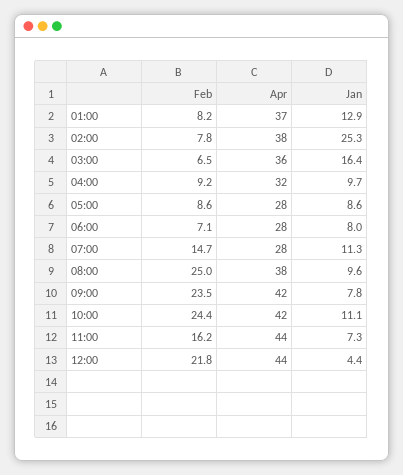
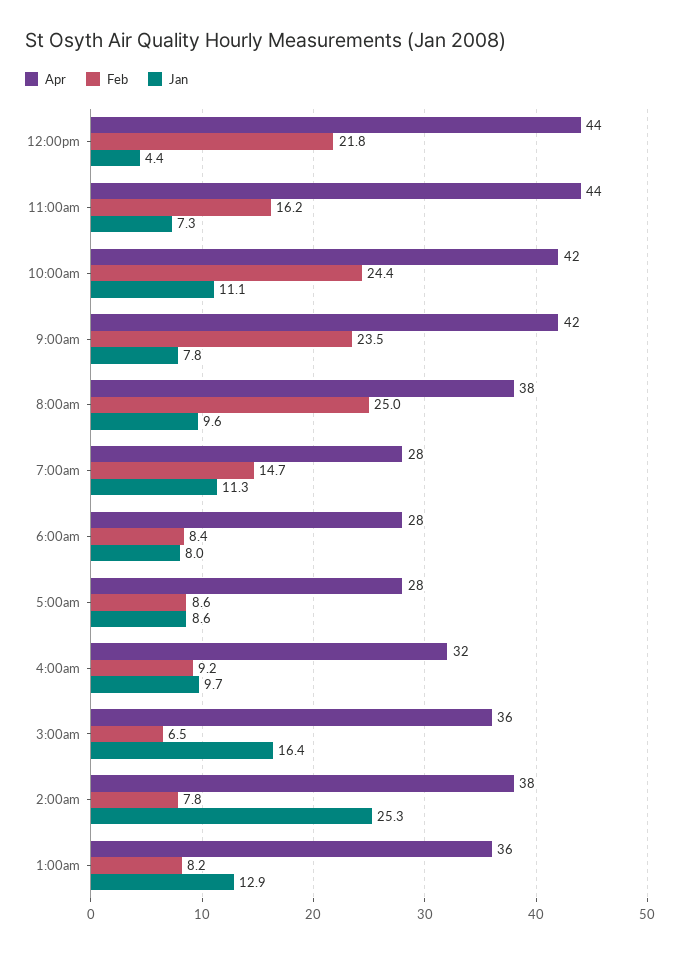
  {
    "Feb": {
      "01:00": 8.2,
      "02:00": 7.8,
      "03:00": 6.5,
      "04:00": 9.2,
      "05:00": 8.6,
-     "06:00": 7.1,
+     "06:00": 8.4,
      "07:00": 14.7,
      "08:00": 25,
      "09:00": 23.5,
      "10:00": 24.4,
      "11:00": 16.2,
      "12:00": 21.8
    },
    "Apr": {
-     "01:00": 37,
+     "01:00": 36,
      "02:00": 38,
      "03:00": 36,
      "04:00": 32,
      "05:00": 28,
      "06:00": 28,
      "07:00": 28,
      "08:00": 38,
      "09:00": 42,
      "10:00": 42,
      "11:00": 44,
      "12:00": 44
    },
    "Jan": {
      "01:00": 12.9,
      "02:00": 25.3,
      "03:00": 16.4,
      "04:00": 9.7,
      "05:00": 8.6,
      "06:00": 8,
      "07:00": 11.3,
      "08:00": 9.6,
      "09:00": 7.8,
      "10:00": 11.1,
      "11:00": 7.3,
      "12:00": 4.4
    }
  }

